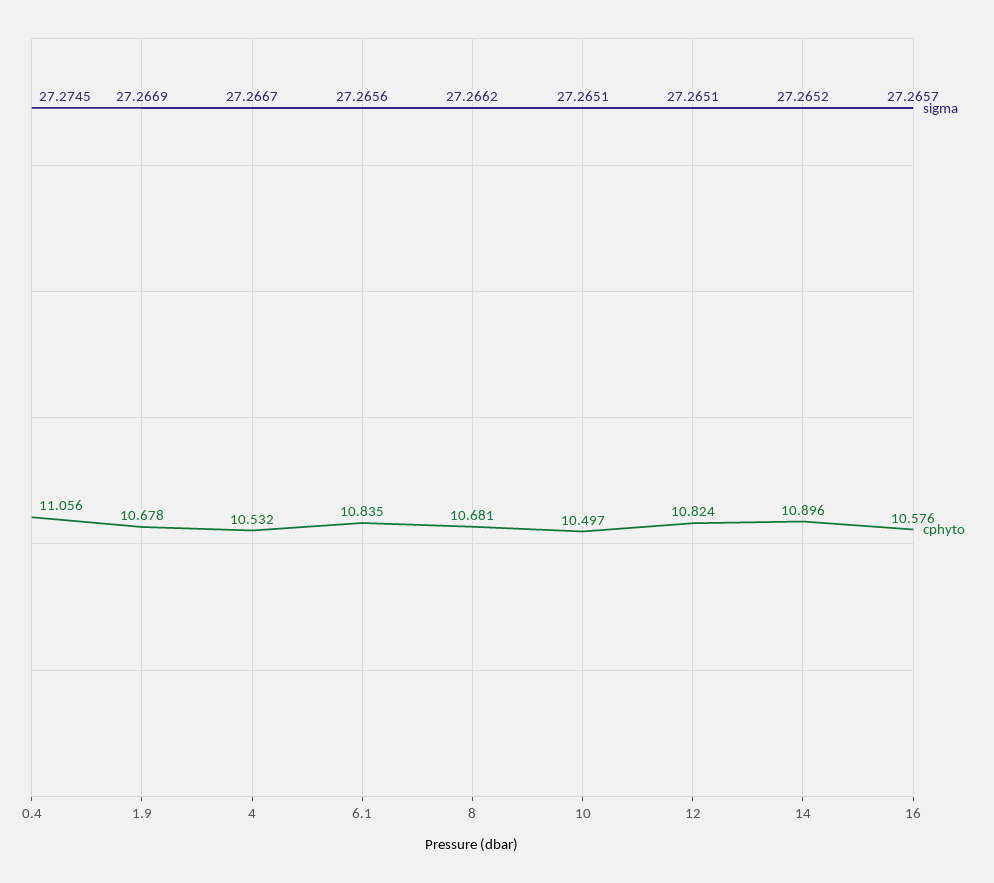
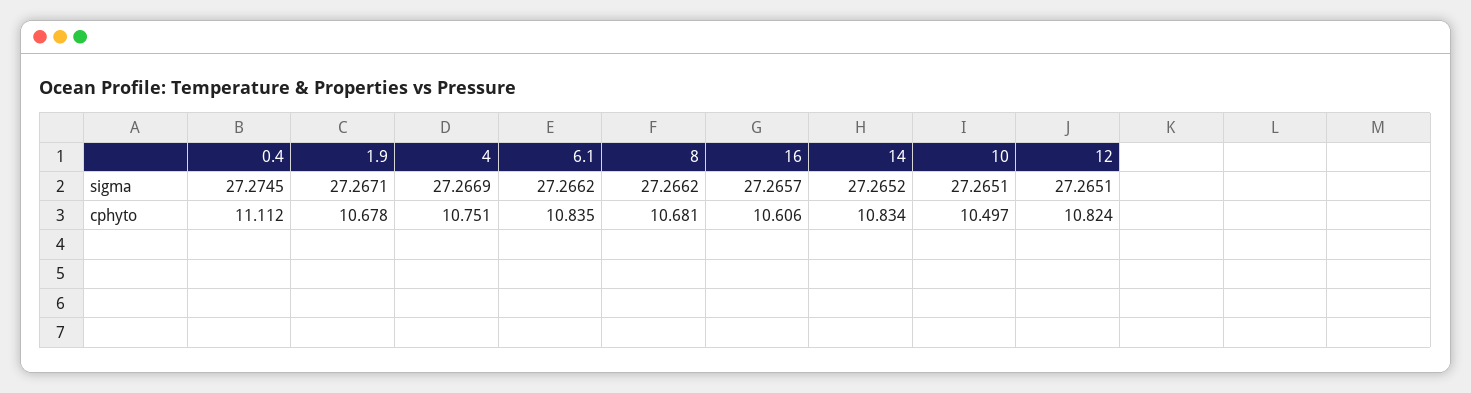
  {
    "sigma": {
      "0.4": 27.2745,
-     "1.9": 27.2669,
+     "1.9": 27.2671,
-     "4": 27.2667,
+     "4": 27.2669,
-     "6.1": 27.2656,
+     "6.1": 27.2662,
      "8": 27.2662,
      "10": 27.2651,
      "12": 27.2651,
      "14": 27.2652,
      "16": 27.2657
    },
    "cphyto": {
-     "0.4": 11.056,
+     "0.4": 11.112,
      "1.9": 10.678,
-     "4": 10.532,
+     "4": 10.751,
      "6.1": 10.835,
      "8": 10.681,
      "10": 10.497,
      "12": 10.824,
-     "14": 10.896,
+     "14": 10.834,
-     "16": 10.576
+     "16": 10.606
    }
  }

